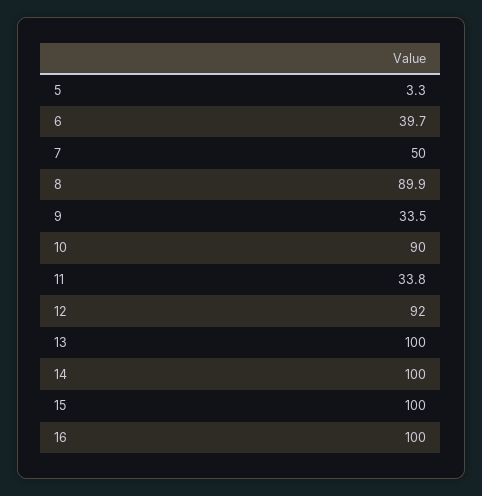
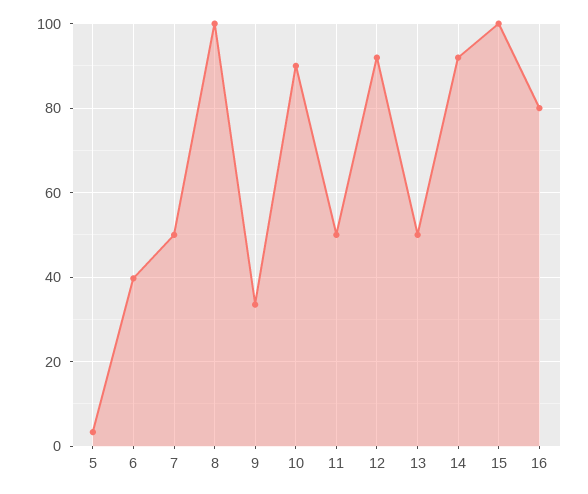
  {
    "5": 3.3,
    "6": 39.7,
    "7": 50,
-   "8": 89.9,
+   "8": 100,
    "9": 33.5,
    "10": 90,
-   "11": 33.8,
+   "11": 50,
    "12": 92,
-   "13": 100,
+   "13": 50,
-   "14": 100,
+   "14": 92,
    "15": 100,
-   "16": 100
+   "16": 80
  }

